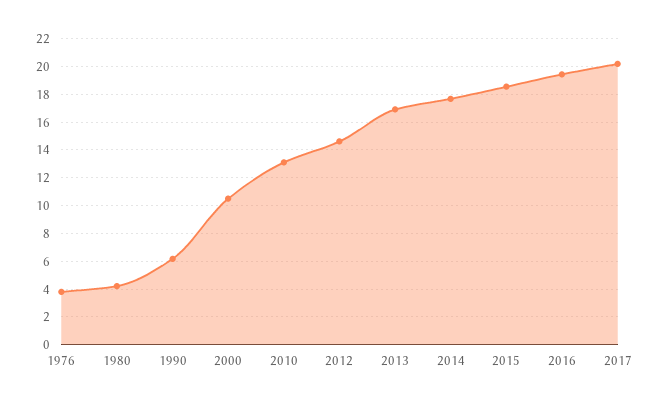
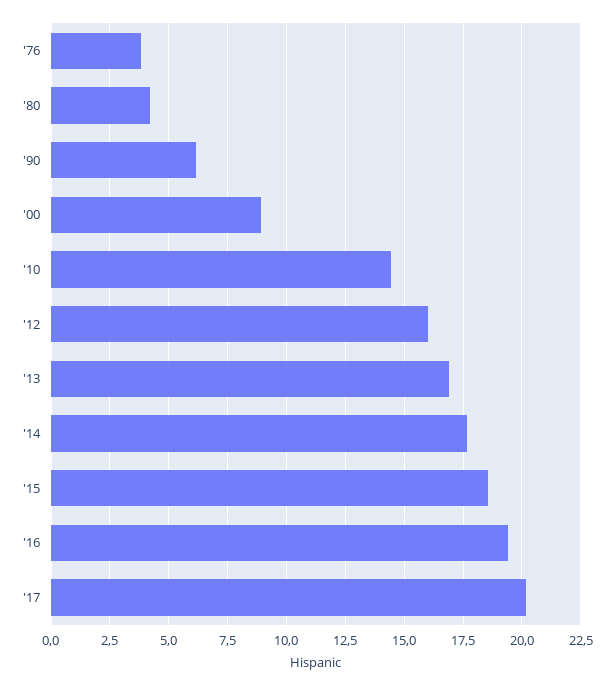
  {
    "1976": 4,
    "1980": 4,
    "1990": 6,
-   "2000": 10.5,
+   "2000": 9,
-   "2010": 13,
+   "2010": 14.5,
-   "2012": 14.5,
+   "2012": 16,
    "2013": 17,
    "2014": 17.5,
    "2015": 18.5,
    "2016": 19.5,
    "2017": 20
  }

